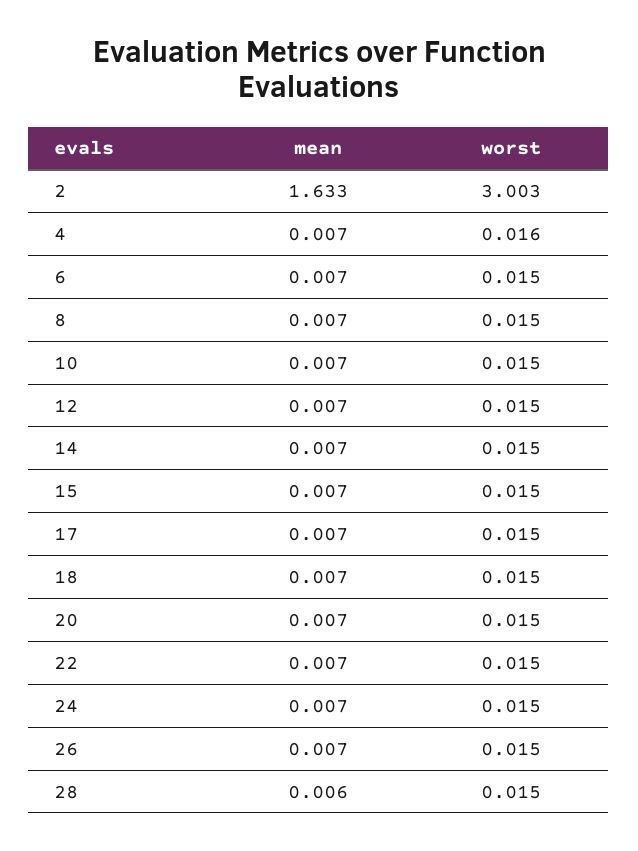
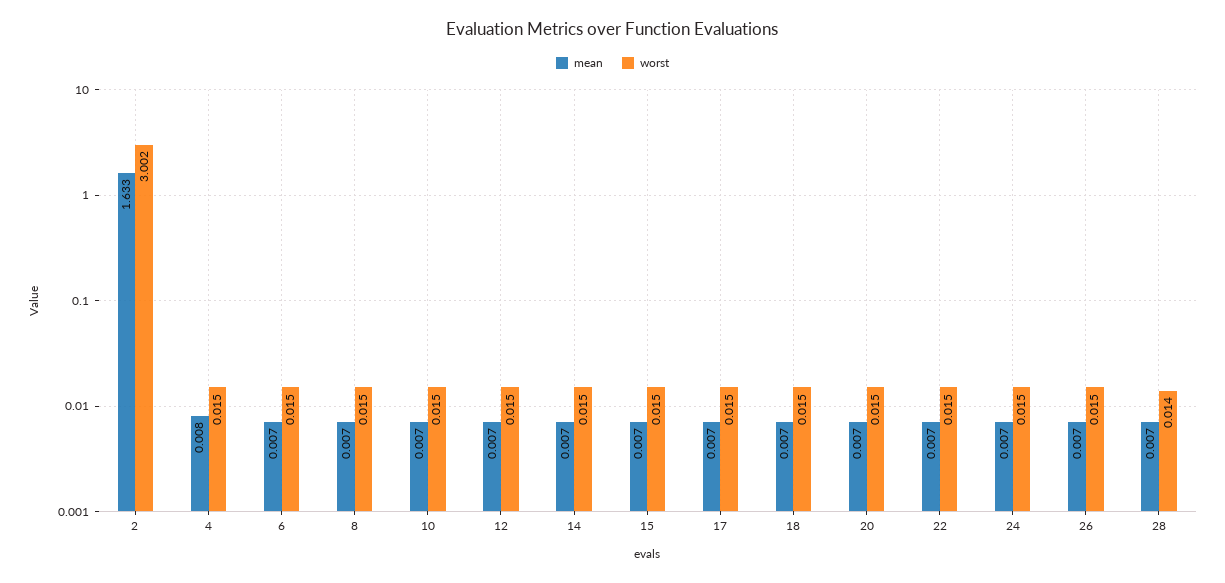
  {
    "mean": {
      "2": 1.633,
-     "4": 0.007,
+     "4": 0.008,
      "6": 0.007,
      "8": 0.007,
      "10": 0.007,
      "12": 0.007,
      "14": 0.007,
      "15": 0.007,
      "17": 0.007,
      "18": 0.007,
      "20": 0.007,
      "22": 0.007,
      "24": 0.007,
      "26": 0.007,
-     "28": 0.006
+     "28": 0.007
    },
    "worst": {
-     "2": 3.003,
+     "2": 3.002,
-     "4": 0.016,
+     "4": 0.015,
      "6": 0.015,
      "8": 0.015,
      "10": 0.015,
      "12": 0.015,
      "14": 0.015,
      "15": 0.015,
      "17": 0.015,
      "18": 0.015,
      "20": 0.015,
      "22": 0.015,
      "24": 0.015,
      "26": 0.015,
-     "28": 0.015
+     "28": 0.014
    }
  }

